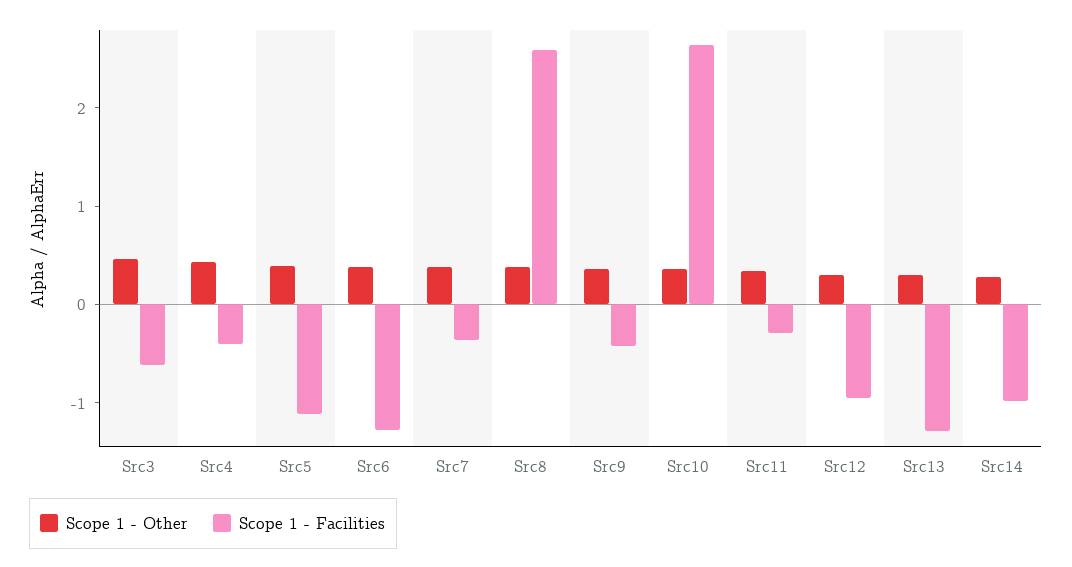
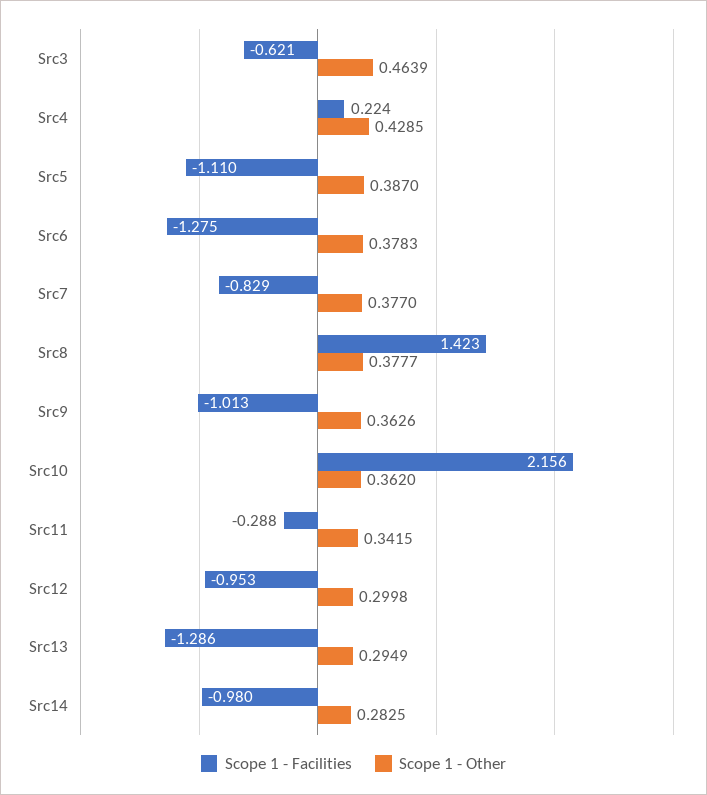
  {
    "Scope 1 - Other": {
      "Src3": 0.4639,
      "Src4": 0.4285,
      "Src5": 0.387,
      "Src6": 0.3783,
      "Src7": 0.377,
      "Src8": 0.3777,
      "Src9": 0.3626,
      "Src10": 0.362,
      "Src11": 0.3415,
      "Src12": 0.2998,
      "Src13": 0.2949,
      "Src14": 0.2825
    },
    "Scope 1 - Facilities": {
      "Src3": -0.621,
-     "Src4": -0.4,
+     "Src4": 0.224,
      "Src5": -1.11,
      "Src6": -1.275,
-     "Src7": -0.4,
+     "Src7": -0.829,
-     "Src8": 2.6,
+     "Src8": 1.423,
-     "Src9": -0.4,
+     "Src9": -1.013,
-     "Src10": 2.6,
+     "Src10": 2.156,
      "Src11": -0.288,
      "Src12": -0.953,
      "Src13": -1.286,
      "Src14": -0.98
    }
  }

